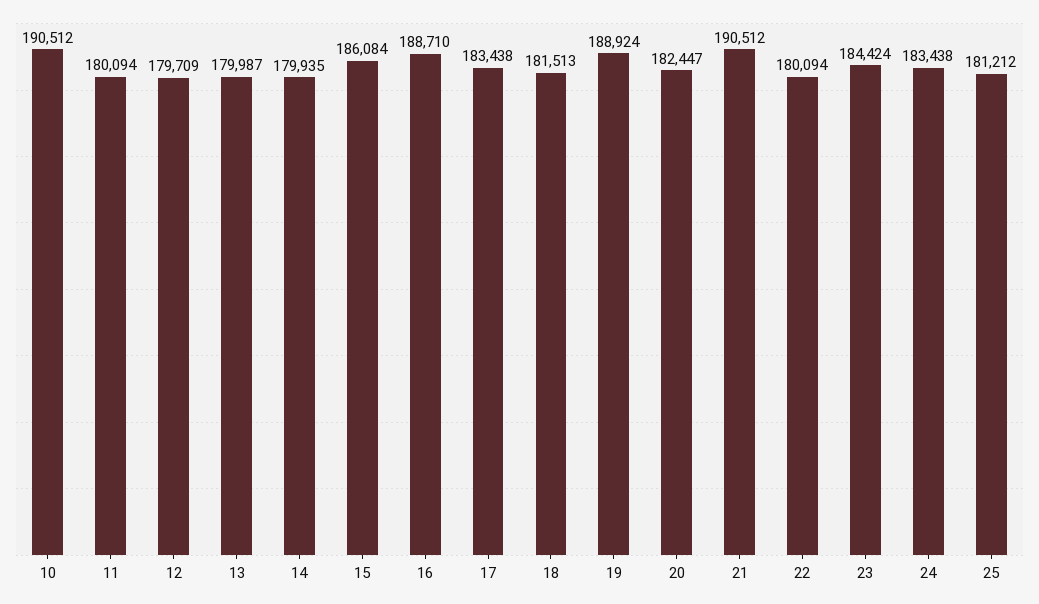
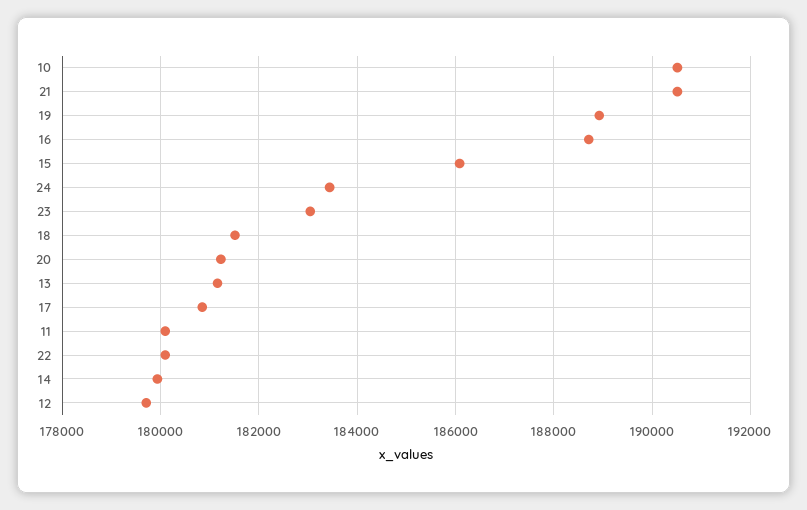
  {
    "10": 190512,
    "11": 180094,
    "12": 179709,
-   "13": 179987,
+   "13": 181200,
    "14": 179935,
    "15": 186084,
    "16": 188710,
-   "17": 183438,
+   "17": 180800,
    "18": 181513,
    "19": 188924,
-   "20": 182447,
+   "20": 181200,
    "21": 190512,
    "22": 180094,
-   "23": 184424,
+   "23": 183000,
-   "24": 183438,
+   "24": 183438
-   "25": 181212
  }

